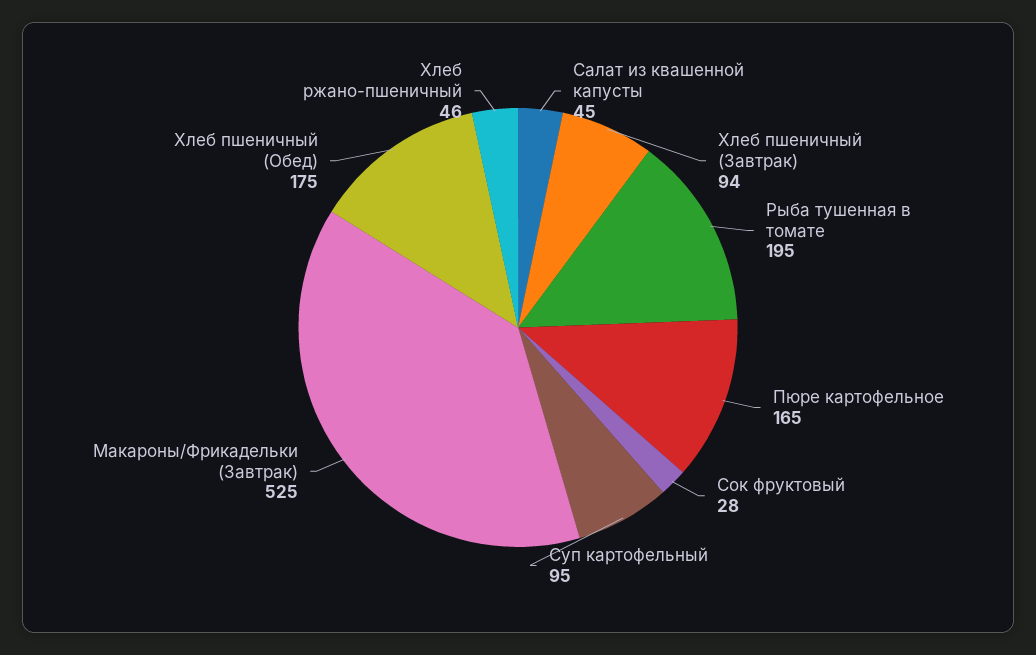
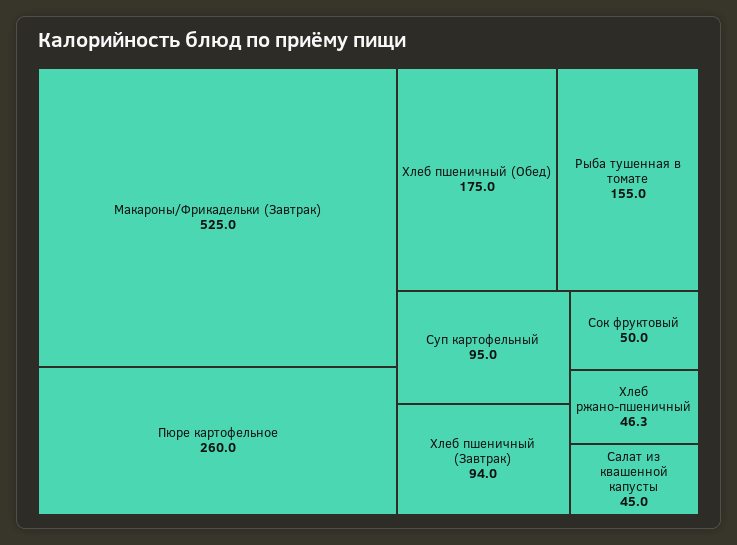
  {
    "Салат из квашенной капусты": 45,
    "Хлеб пшеничный (Завтрак)": 94,
-   "Рыба тушенная в томате": 195,
+   "Рыба тушенная в томате": 155,
-   "Пюре картофельное": 165,
+   "Пюре картофельное": 260,
-   "Сок фруктовый": 28,
+   "Сок фруктовый": 50,
    "Суп картофельный": 95,
    "Макароны/Фрикадельки (Завтрак)": 525,
    "Хлеб пшеничный (Обед)": 175,
    "Хлеб ржано-пшеничный": 46.3
  }

